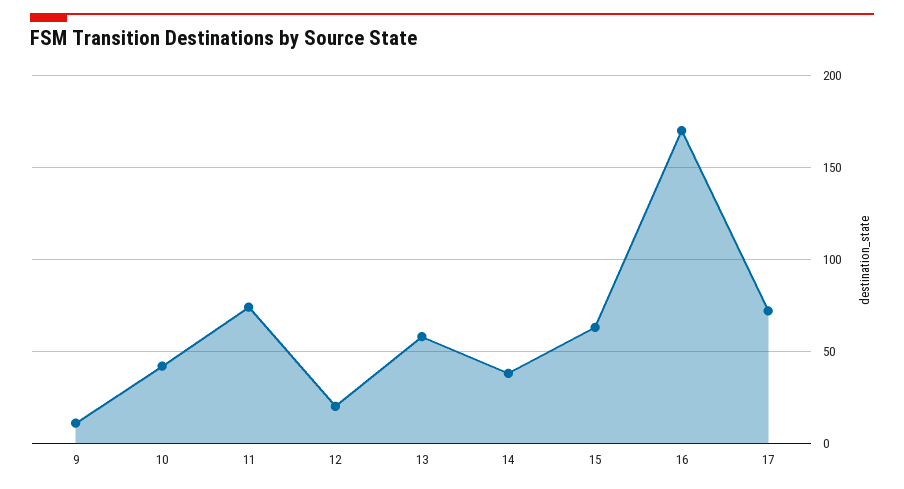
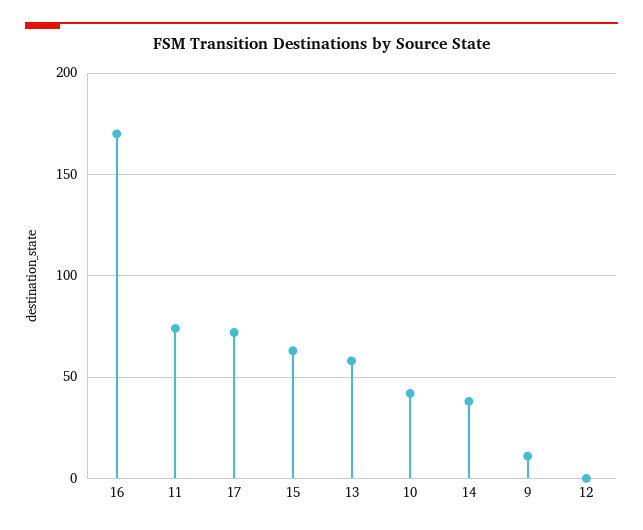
  {
    "9": 10,
    "10": 40,
    "11": 75,
-   "12": 20,
+   "12": 0,
    "13": 60,
    "14": 40,
    "15": 65,
    "16": 170,
    "17": 70
  }

